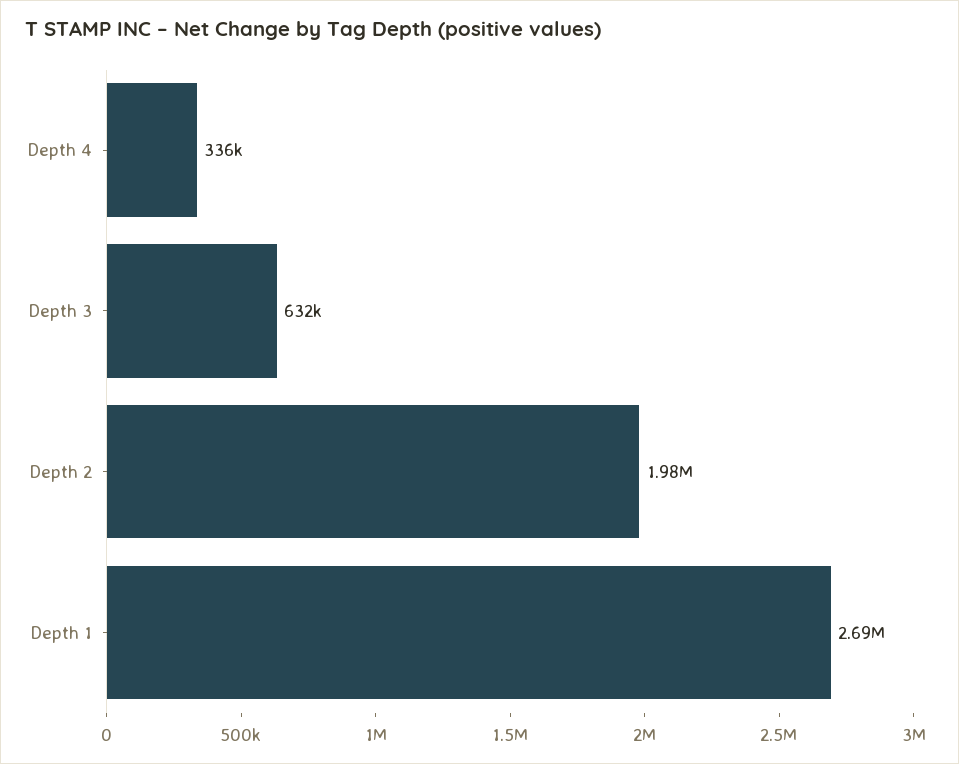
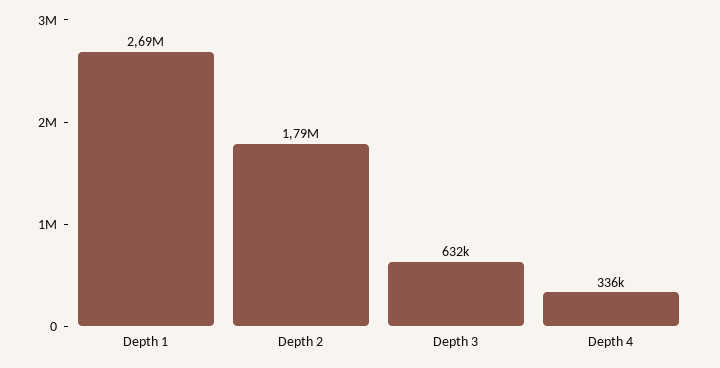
  {
    "Depth 4": 336000,
    "Depth 3": 632000,
-   "Depth 2": 1980000,
+   "Depth 2": 1790000,
    "Depth 1": 2690000
  }

